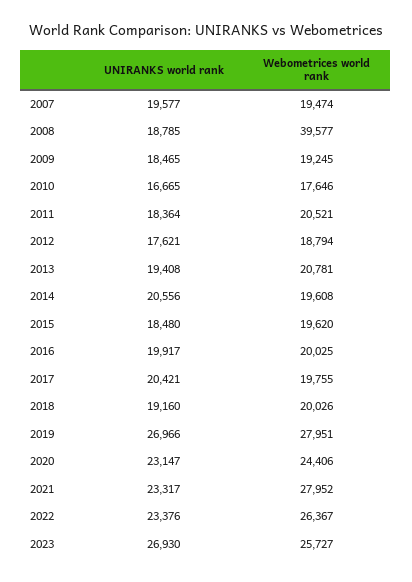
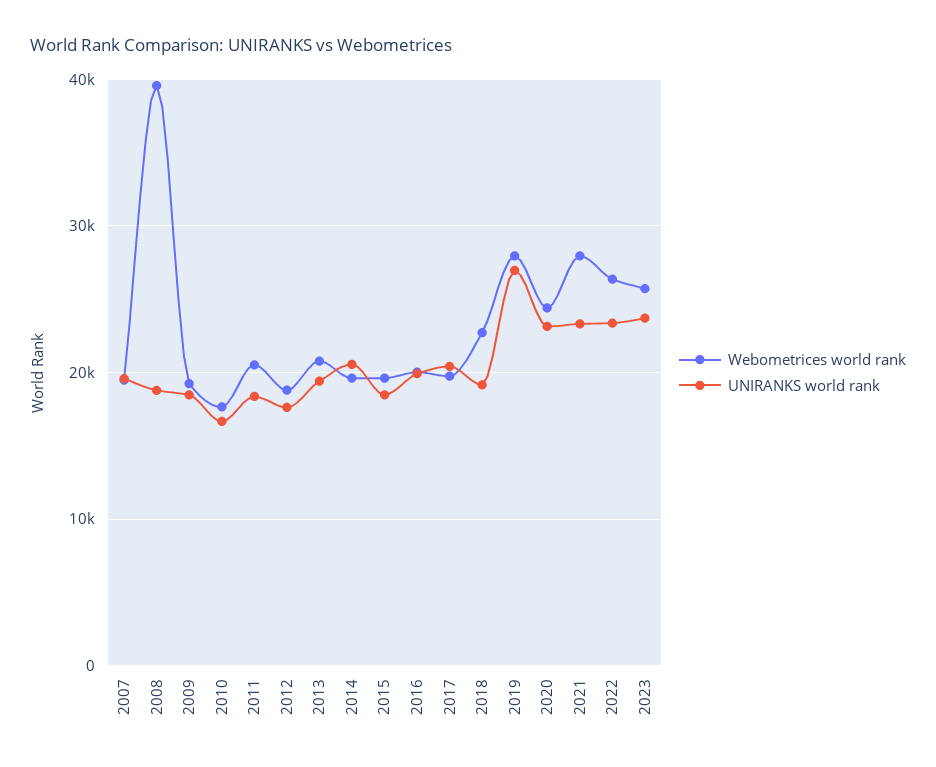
  {
    "UNIRANKS world rank": {
      "2007": 19577,
      "2008": 18785,
      "2009": 18465,
      "2010": 16665,
      "2011": 18364,
      "2012": 17621,
      "2013": 19408,
      "2014": 20556,
      "2015": 18480,
      "2016": 19917,
      "2017": 20421,
      "2018": 19160,
      "2019": 26966,
      "2020": 23147,
      "2021": 23317,
      "2022": 23376,
-     "2023": 26930
+     "2023": 24000
    },
    "Webometrices world rank": {
      "2007": 19474,
      "2008": 39577,
      "2009": 19245,
      "2010": 17646,
      "2011": 20521,
      "2012": 18794,
      "2013": 20781,
      "2014": 19608,
      "2015": 19620,
      "2016": 20025,
      "2017": 19755,
-     "2018": 20026,
+     "2018": 23000,
      "2019": 27951,
      "2020": 24406,
      "2021": 27952,
      "2022": 26367,
      "2023": 25727
    }
  }

